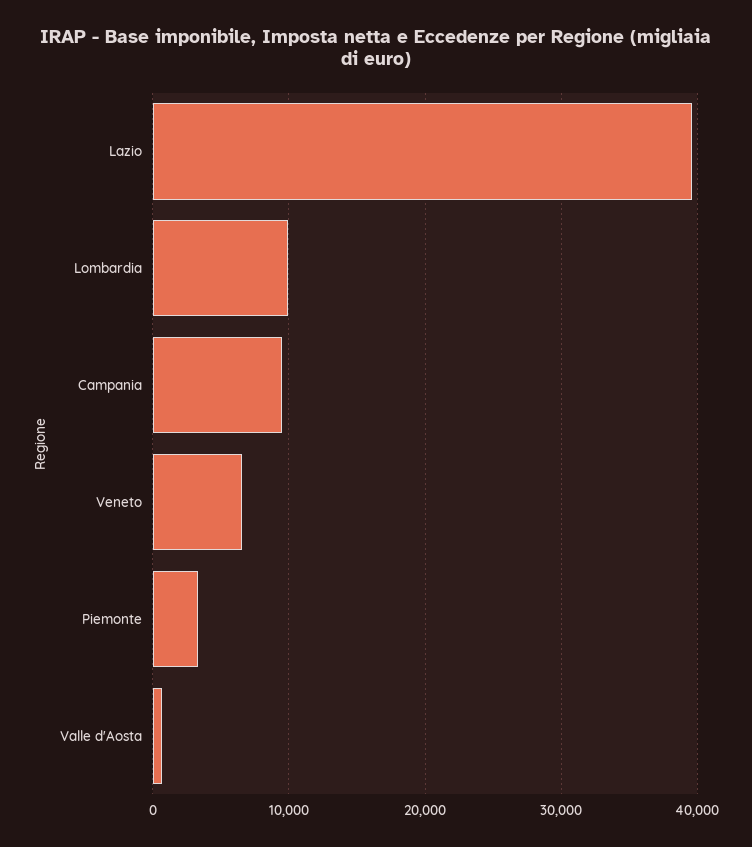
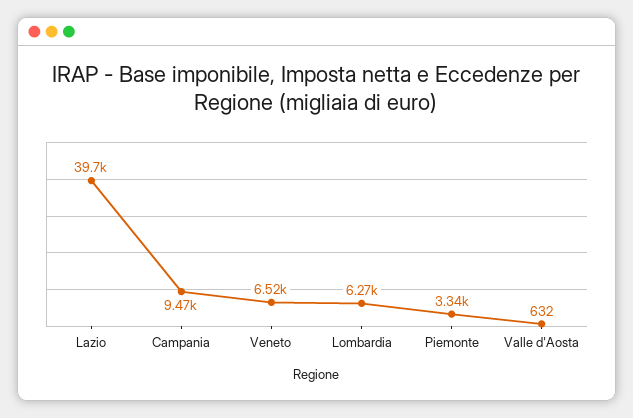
  {
    "Lazio": 39700,
-   "Lombardia": 10000,
+   "Lombardia": 6270,
    "Campania": 9470,
    "Veneto": 6520,
    "Piemonte": 3340,
    "Valle d'Aosta": 632
  }

